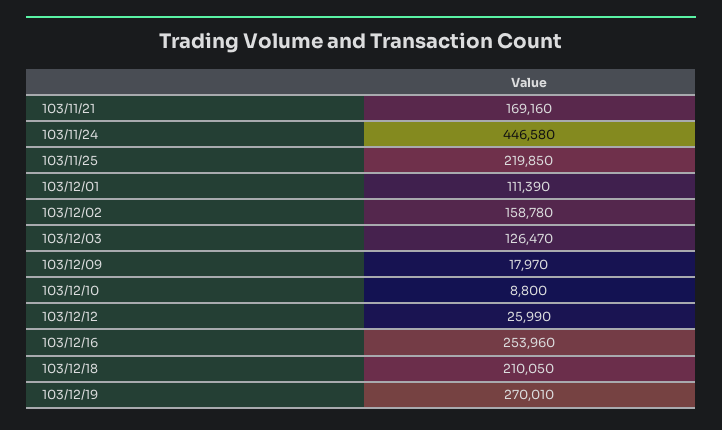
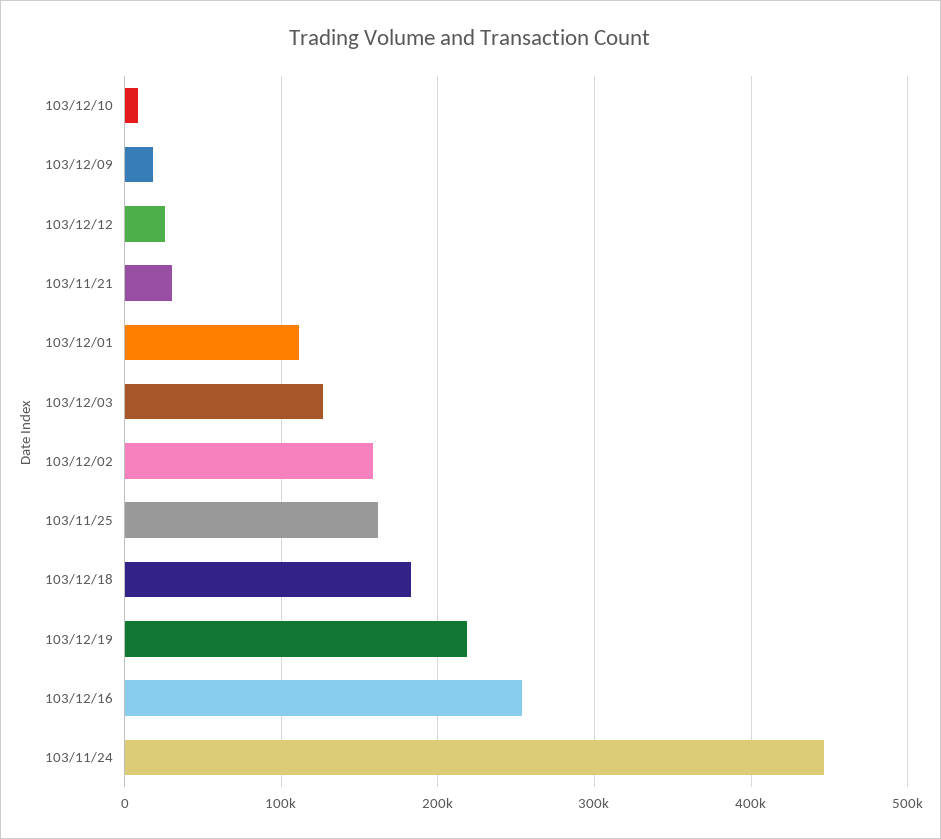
  {
-   "103/11/21": 169160,
+   "103/11/21": 30000,
    "103/11/24": 446580,
-   "103/11/25": 219850,
+   "103/11/25": 160000,
    "103/12/01": 111390,
    "103/12/02": 158780,
    "103/12/03": 126470,
    "103/12/09": 17970,
    "103/12/10": 8800,
    "103/12/12": 25990,
    "103/12/16": 253960,
-   "103/12/18": 210050,
+   "103/12/18": 180000,
-   "103/12/19": 270010
+   "103/12/19": 220000
  }

